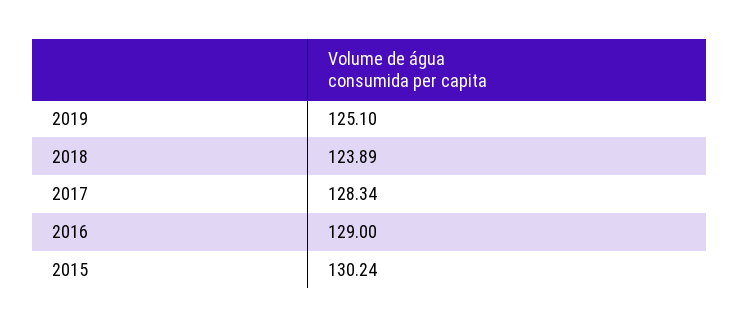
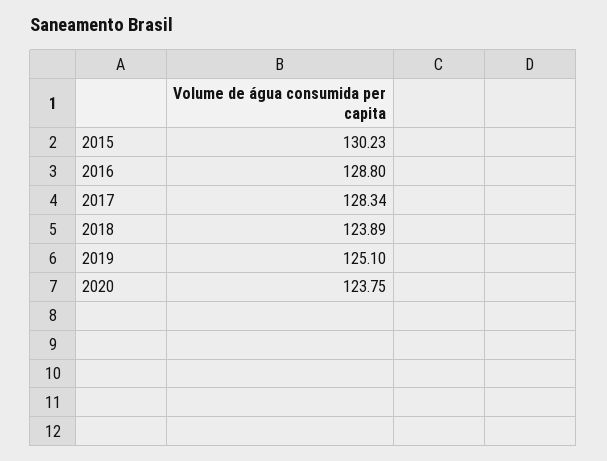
  {
    "2019": 125.1,
    "2018": 123.89,
    "2017": 128.34,
-   "2016": 129,
+   "2016": 128.8,
-   "2015": 130.24
+   "2015": 130.23,
+   "2020": 123.75
  }

